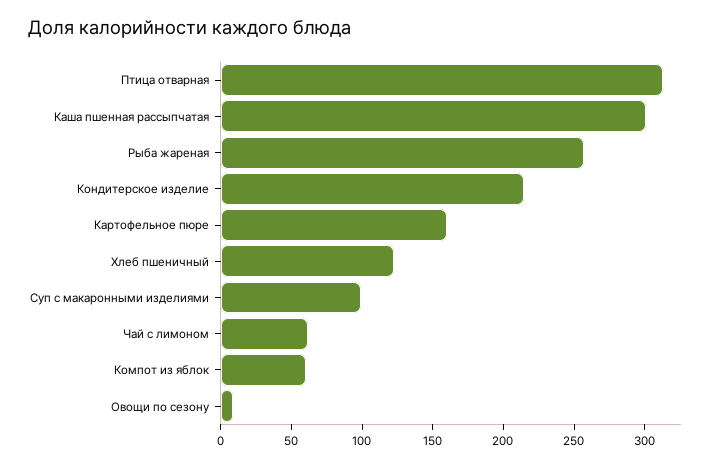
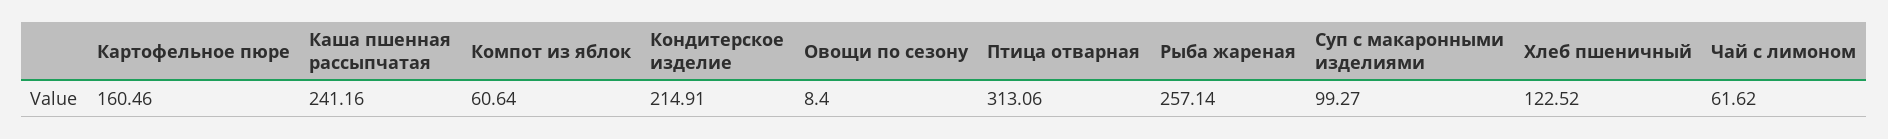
  {
    "Птица отварная": 313.06,
-   "Каша пшенная рассыпчатая": 300,
+   "Каша пшенная рассыпчатая": 241.16,
    "Рыба жареная": 257.14,
    "Кондитерское изделие": 214.91,
    "Картофельное пюре": 160.46,
    "Хлеб пшеничный": 122.52,
    "Суп с макаронными изделиями": 99.27,
    "Чай с лимоном": 61.62,
    "Компот из яблок": 60.64,
    "Овощи по сезону": 8.4
  }

